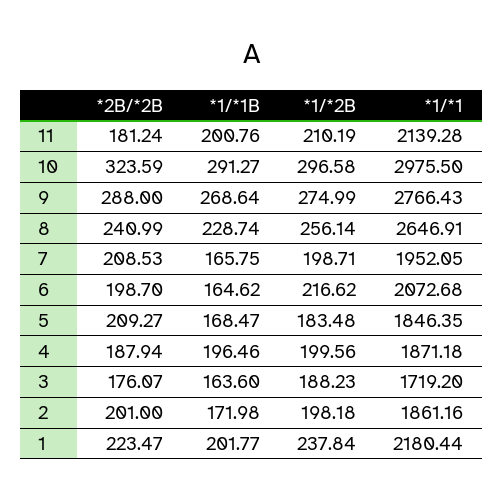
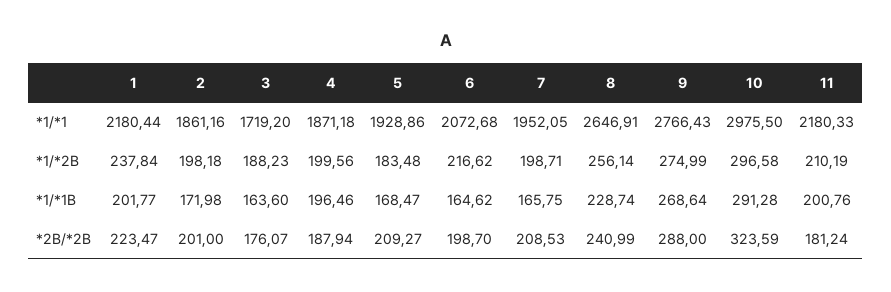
  {
    "*2B/*2B": {
      "11": 181.24,
      "10": 323.59,
      "9": 288,
      "8": 240.99,
      "7": 208.53,
      "6": 198.7,
      "5": 209.27,
      "4": 187.94,
      "3": 176.07,
      "2": 201,
      "1": 223.47
    },
    "*1/*1B": {
      "11": 200.76,
-     "10": 291.27,
+     "10": 291.28,
      "9": 268.64,
      "8": 228.74,
      "7": 165.75,
      "6": 164.62,
      "5": 168.47,
      "4": 196.46,
      "3": 163.6,
      "2": 171.98,
      "1": 201.77
    },
    "*1/*2B": {
      "11": 210.19,
      "10": 296.58,
      "9": 274.99,
      "8": 256.14,
      "7": 198.71,
      "6": 216.62,
      "5": 183.48,
      "4": 199.56,
      "3": 188.23,
      "2": 198.18,
      "1": 237.84
    },
    "*1/*1": {
-     "11": 2139.28,
+     "11": 2180.33,
      "10": 2975.5,
      "9": 2766.43,
      "8": 2646.91,
      "7": 1952.05,
      "6": 2072.68,
-     "5": 1846.35,
+     "5": 1928.86,
      "4": 1871.18,
      "3": 1719.2,
      "2": 1861.16,
      "1": 2180.44
    }
  }

